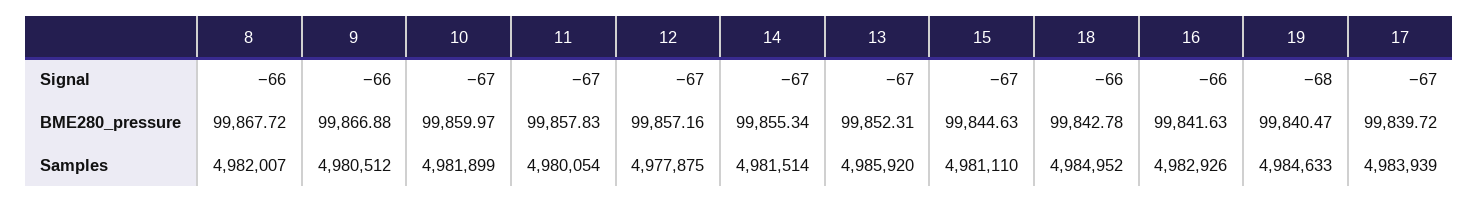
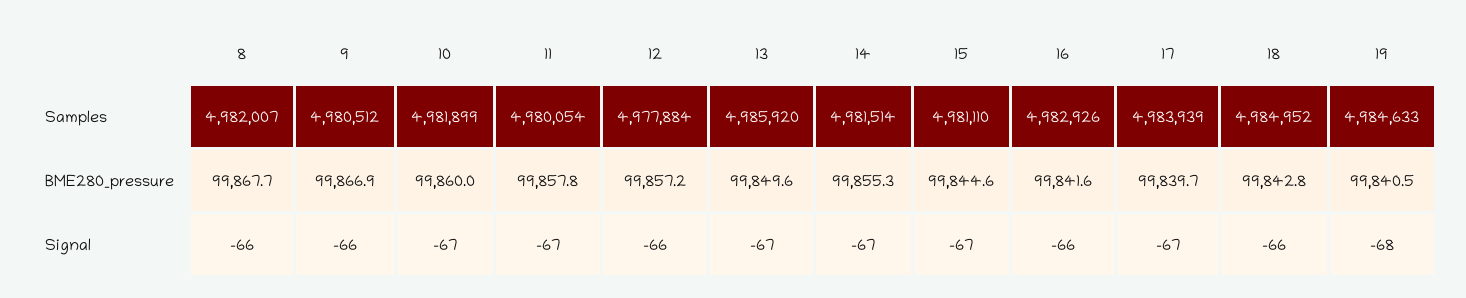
  {
    "8": {
      "Signal": -66,
      "BME280_pressure": 99867.72,
      "Samples": 4982007
    },
    "9": {
      "Signal": -66,
      "BME280_pressure": 99866.88,
      "Samples": 4980512
    },
    "10": {
      "Signal": -67,
      "BME280_pressure": 99859.97,
      "Samples": 4981899
    },
    "11": {
      "Signal": -67,
      "BME280_pressure": 99857.83,
      "Samples": 4980054
    },
    "12": {
-     "Signal": -67,
+     "Signal": -66,
      "BME280_pressure": 99857.16,
-     "Samples": 4977875
+     "Samples": 4977884
    },
    "14": {
      "Signal": -67,
      "BME280_pressure": 99855.34,
      "Samples": 4981514
    },
    "13": {
      "Signal": -67,
-     "BME280_pressure": 99852.31,
+     "BME280_pressure": 99849.6,
      "Samples": 4985920
    },
    "15": {
      "Signal": -67,
      "BME280_pressure": 99844.63,
      "Samples": 4981110
    },
    "18": {
      "Signal": -66,
      "BME280_pressure": 99842.78,
      "Samples": 4984952
    },
    "16": {
      "Signal": -66,
      "BME280_pressure": 99841.63,
      "Samples": 4982926
    },
    "19": {
      "Signal": -68,
      "BME280_pressure": 99840.47,
      "Samples": 4984633
    },
    "17": {
      "Signal": -67,
      "BME280_pressure": 99839.72,
      "Samples": 4983939
    }
  }

